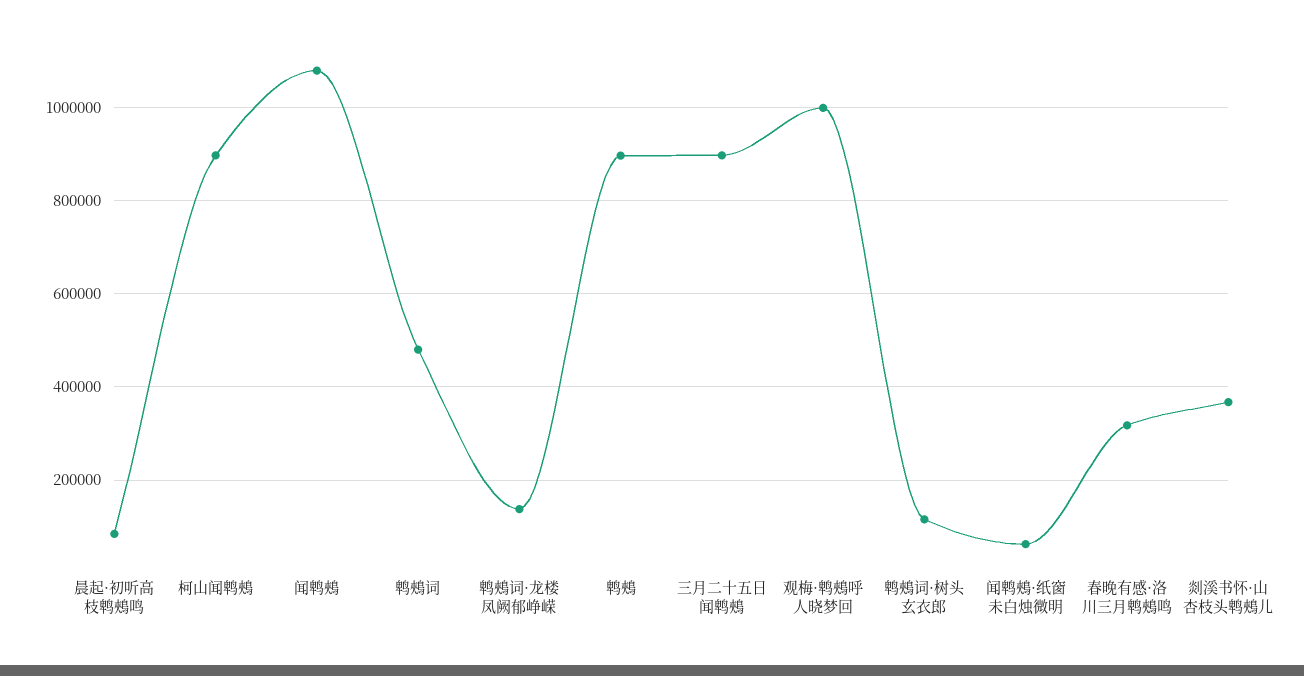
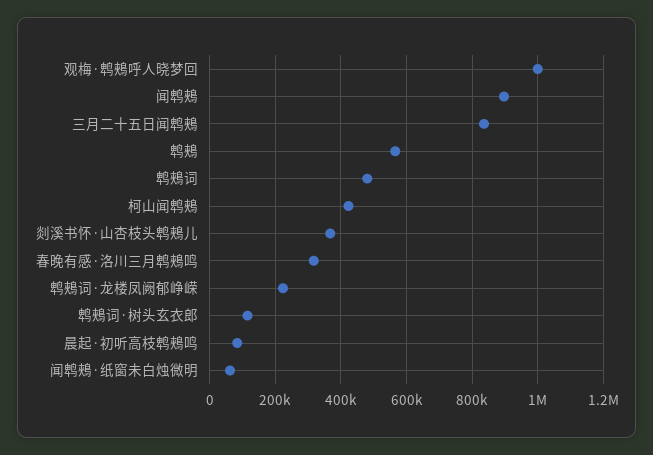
  {
    "晨起·初听高枝鹎鵊鸣": 80000,
-   "柯山闻鹎鵊": 900000,
+   "柯山闻鹎鵊": 420000,
-   "闻鹎鵊": 1080000,
+   "闻鹎鵊": 900000,
    "鹎鵊词": 480000,
-   "鹎鵊词·龙楼凤阙郁峥嵘": 140000,
+   "鹎鵊词·龙楼凤阙郁峥嵘": 220000,
-   "鹎鵊": 900000,
+   "鹎鵊": 560000,
-   "三月二十五日闻鹎鵊": 900000,
+   "三月二十五日闻鹎鵊": 840000,
    "观梅·鹎鵊呼人晓梦回": 1000000,
    "鹎鵊词·树头玄衣郎": 120000,
    "闻鹎鵊·纸窗未白烛微明": 60000,
    "春晚有感·洛川三月鹎鵊鸣": 320000,
    "剡溪书怀·山杏枝头鹎鵊儿": 360000
  }

